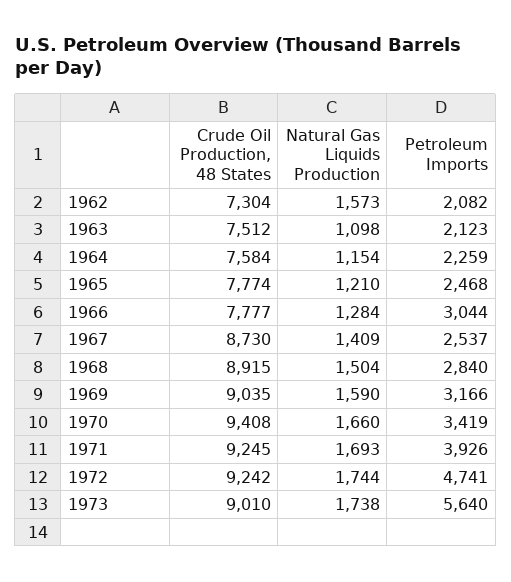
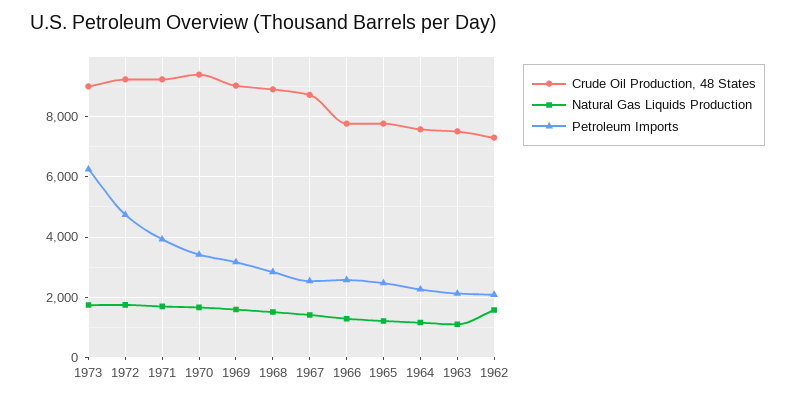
  {
    "Crude Oil Production, 48 States": {
      "1962": 7304,
      "1963": 7512,
      "1964": 7584,
      "1965": 7774,
      "1966": 7777,
      "1967": 8730,
      "1968": 8915,
      "1969": 9035,
      "1970": 9408,
      "1971": 9245,
      "1972": 9242,
      "1973": 9010
    },
    "Natural Gas Liquids Production": {
      "1962": 1573,
      "1963": 1098,
      "1964": 1154,
      "1965": 1210,
      "1966": 1284,
      "1967": 1409,
      "1968": 1504,
      "1969": 1590,
      "1970": 1660,
      "1971": 1693,
      "1972": 1744,
      "1973": 1738
    },
    "Petroleum Imports": {
      "1962": 2082,
      "1963": 2123,
      "1964": 2259,
      "1965": 2468,
-     "1966": 3044,
+     "1966": 2600,
      "1967": 2537,
      "1968": 2840,
      "1969": 3166,
      "1970": 3419,
      "1971": 3926,
      "1972": 4741,
-     "1973": 5640
+     "1973": 6200
    }
  }

